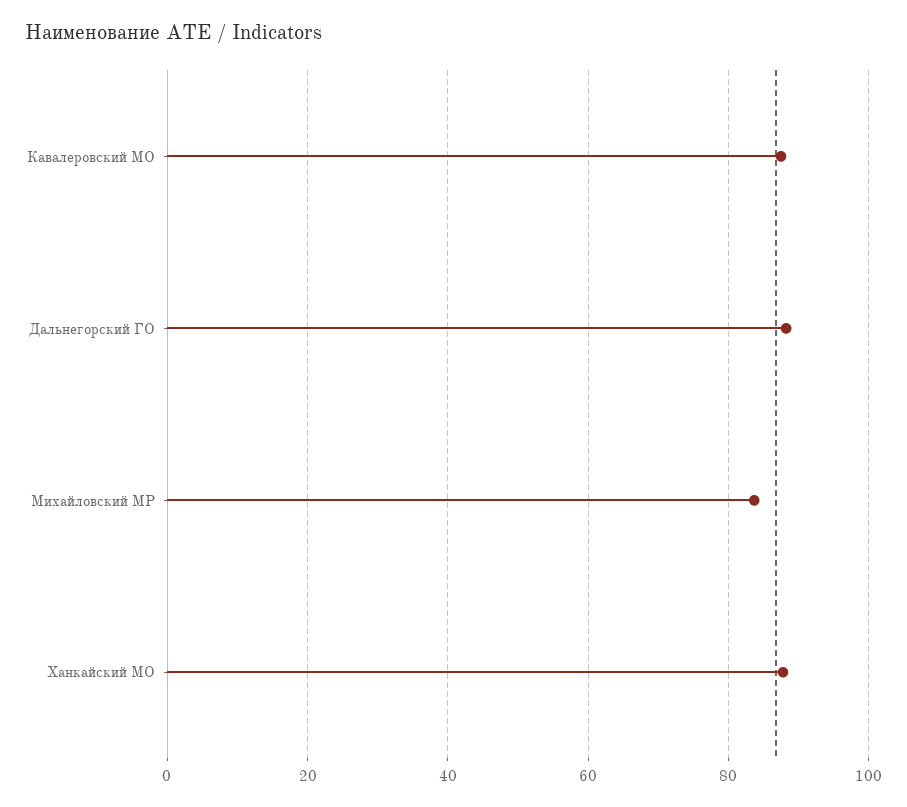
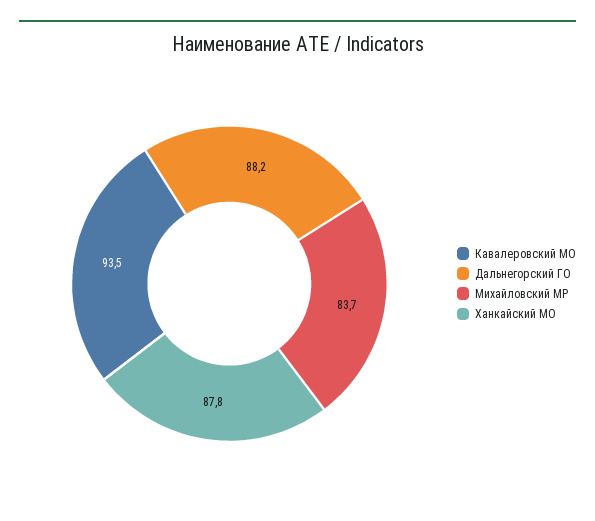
  {
-   "Кавалеровский МО": 88,
+   "Кавалеровский МО": 93.5,
    "Дальнегорский ГО": 88.2,
    "Михайловский МР": 83.7,
    "Ханкайский МО": 87.8
  }

